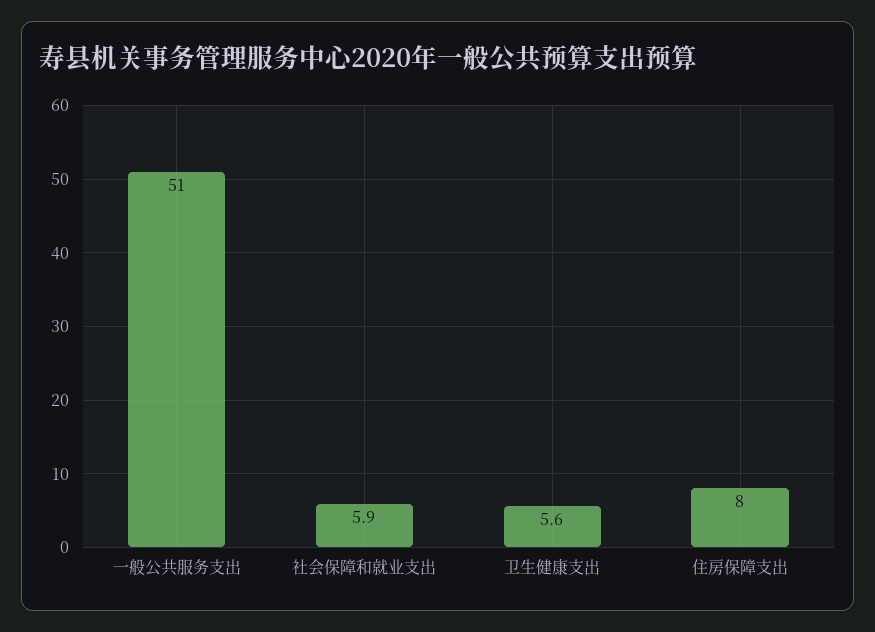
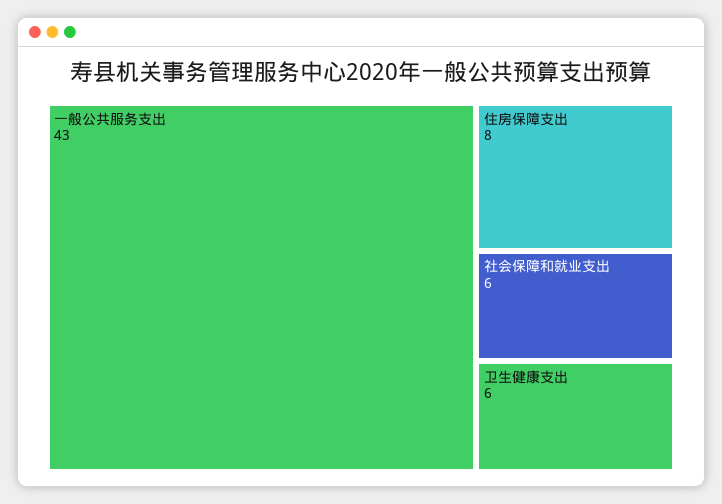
  {
-   "一般公共服务支出": 51,
+   "一般公共服务支出": 43,
    "社会保障和就业支出": 5.9,
    "卫生健康支出": 5.6,
    "住房保障支出": 8
  }

